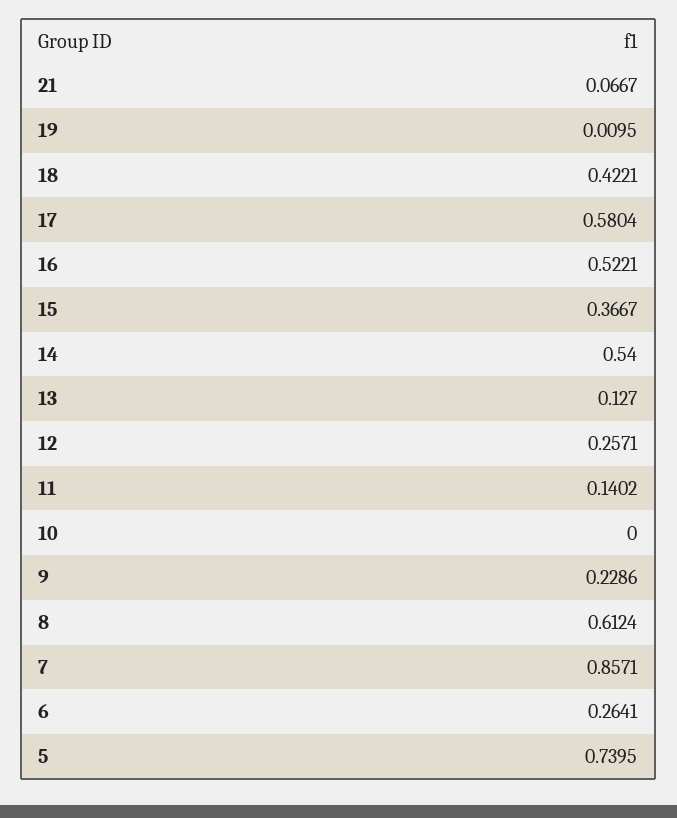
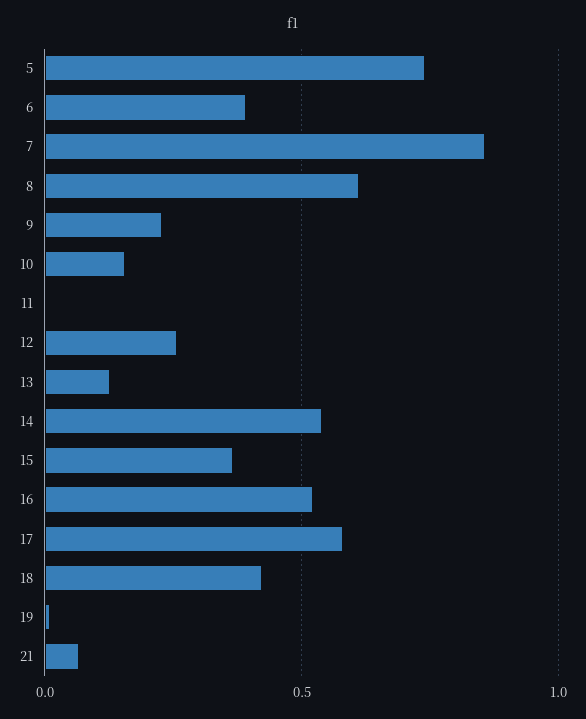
  {
    "21": 0.0667,
    "19": 0.0095,
    "18": 0.4221,
    "17": 0.5804,
    "16": 0.5221,
    "15": 0.3667,
    "14": 0.54,
    "13": 0.127,
    "12": 0.2571,
-   "11": 0.1402,
+   "11": 0,
-   "10": 0,
+   "10": 0.15,
    "9": 0.2286,
    "8": 0.6124,
    "7": 0.8571,
-   "6": 0.2641,
+   "6": 0.4,
    "5": 0.7395
  }

